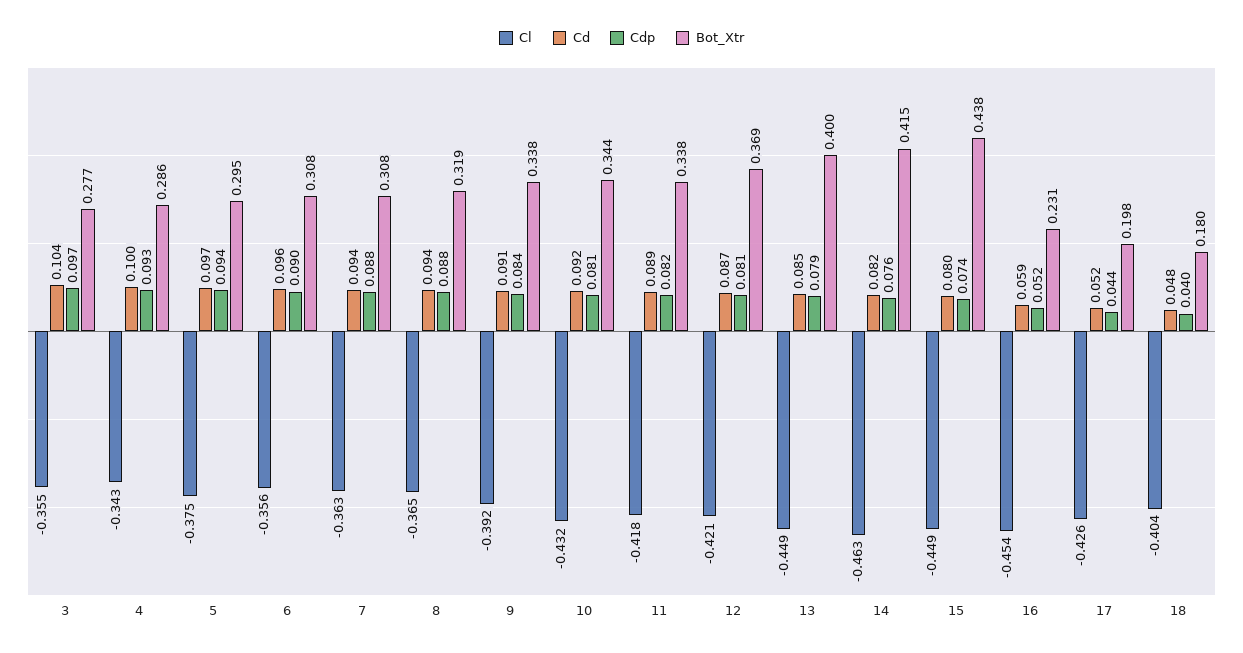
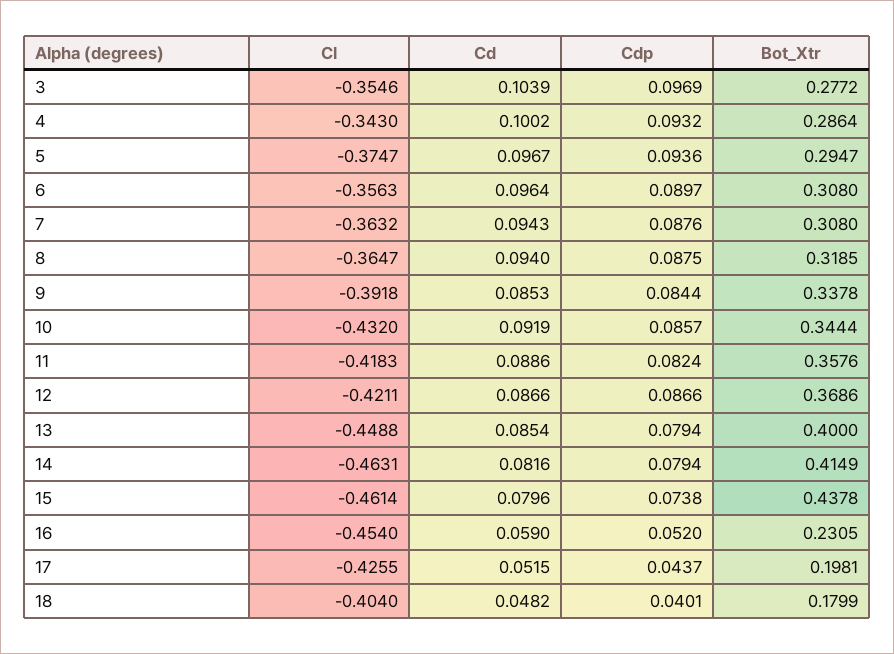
  {
    "Cl": {
      "3": -0.3546,
      "4": -0.343,
      "5": -0.3747,
      "6": -0.3563,
      "7": -0.3632,
      "8": -0.3647,
      "9": -0.3918,
      "10": -0.432,
      "11": -0.4183,
      "12": -0.4211,
      "13": -0.4488,
      "14": -0.4631,
-     "15": -0.449,
+     "15": -0.4614,
      "16": -0.454,
      "17": -0.4255,
      "18": -0.404
    },
    "Cd": {
      "3": 0.1039,
      "4": 0.1002,
      "5": 0.0967,
      "6": 0.0964,
      "7": 0.0943,
      "8": 0.094,
-     "9": 0.091,
+     "9": 0.0853,
      "10": 0.0919,
      "11": 0.0886,
      "12": 0.0866,
      "13": 0.0854,
      "14": 0.0816,
      "15": 0.0796,
      "16": 0.059,
      "17": 0.0515,
      "18": 0.0482
    },
    "Cdp": {
      "3": 0.0969,
      "4": 0.0932,
      "5": 0.0936,
      "6": 0.0897,
      "7": 0.0876,
      "8": 0.0875,
      "9": 0.0844,
-     "10": 0.081,
+     "10": 0.0857,
      "11": 0.0824,
-     "12": 0.081,
+     "12": 0.0866,
      "13": 0.0794,
-     "14": 0.076,
+     "14": 0.0794,
      "15": 0.0738,
      "16": 0.052,
      "17": 0.0437,
      "18": 0.0401
    },
    "Bot_Xtr": {
      "3": 0.2772,
      "4": 0.2864,
      "5": 0.2947,
      "6": 0.308,
      "7": 0.308,
      "8": 0.3185,
      "9": 0.3378,
      "10": 0.3444,
-     "11": 0.338,
+     "11": 0.3576,
      "12": 0.3686,
      "13": 0.4,
      "14": 0.4149,
      "15": 0.4378,
      "16": 0.2305,
      "17": 0.1981,
      "18": 0.1799
    }
  }

